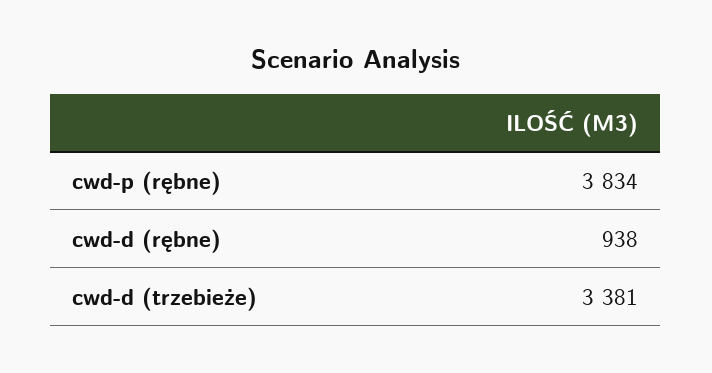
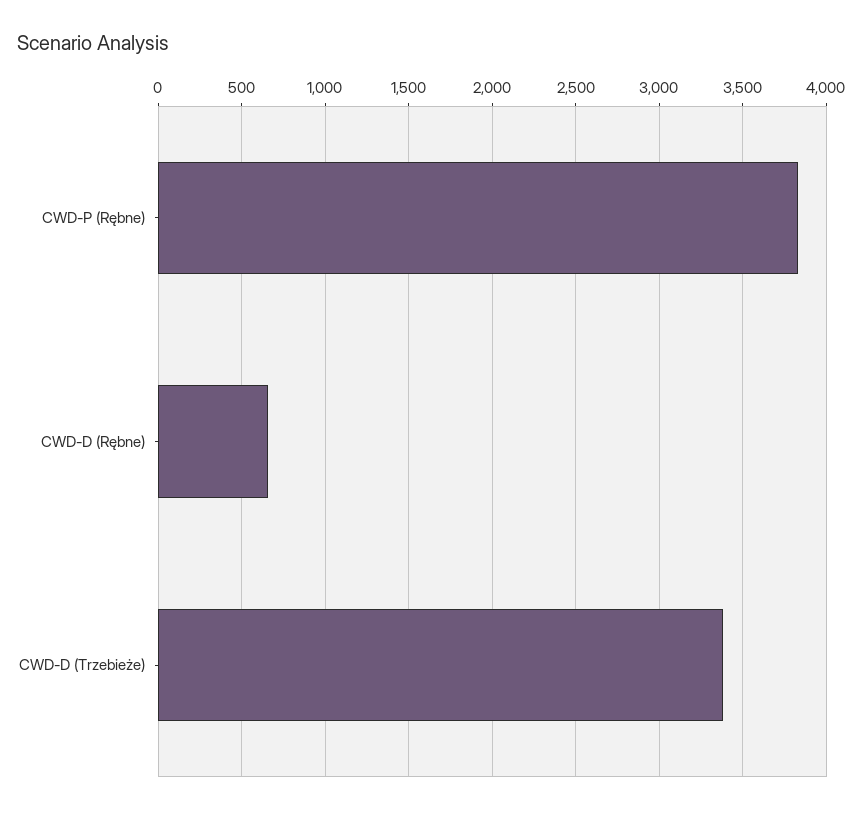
  {
    "cwd-p (rębne)": 3834,
-   "cwd-d (rębne)": 938,
+   "cwd-d (rębne)": 650,
    "cwd-d (trzebieże)": 3381
  }

